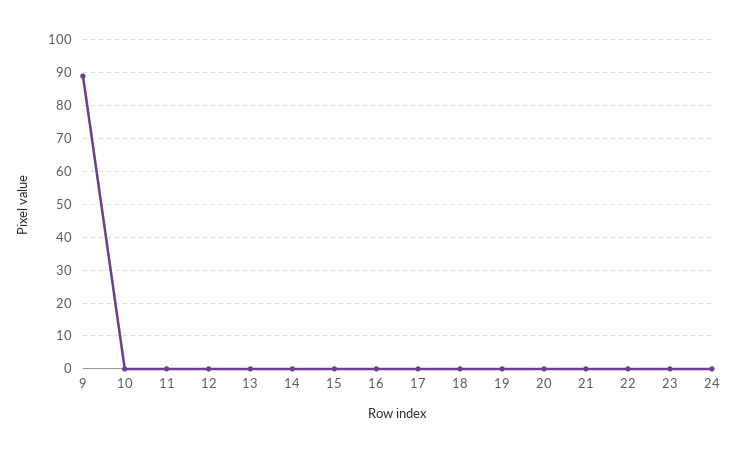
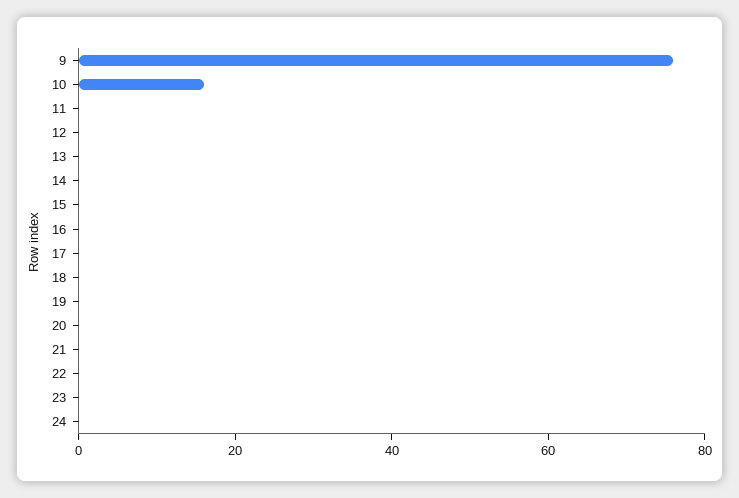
  {
-   "9": 90,
+   "9": 75,
-   "10": 0,
+   "10": 15,
    "11": 0,
    "12": 0,
    "13": 0,
    "14": 0,
    "15": 0,
    "16": 0,
    "17": 0,
    "18": 0,
    "19": 0,
    "20": 0,
    "21": 0,
    "22": 0,
    "23": 0,
    "24": 0
  }

